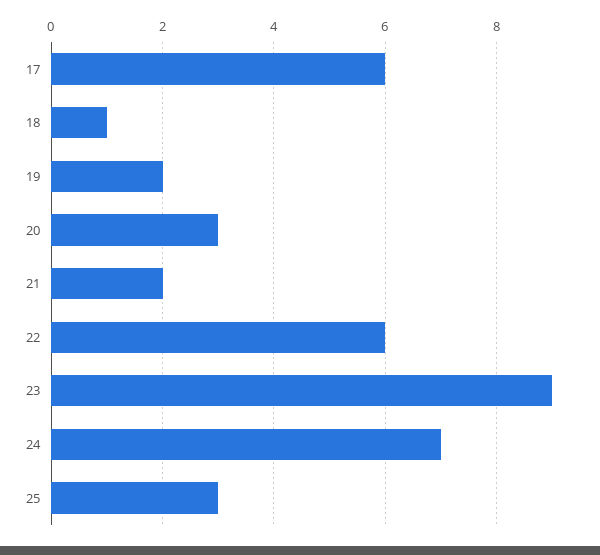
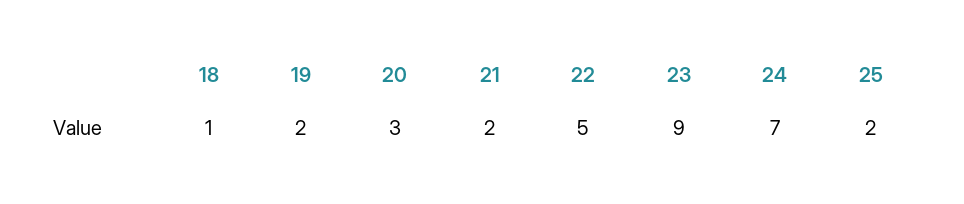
  {
-   "17": 6,
    "18": 1,
    "19": 2,
    "20": 3,
    "21": 2,
-   "22": 6,
+   "22": 5,
    "23": 9,
    "24": 7,
-   "25": 3
+   "25": 2
  }

